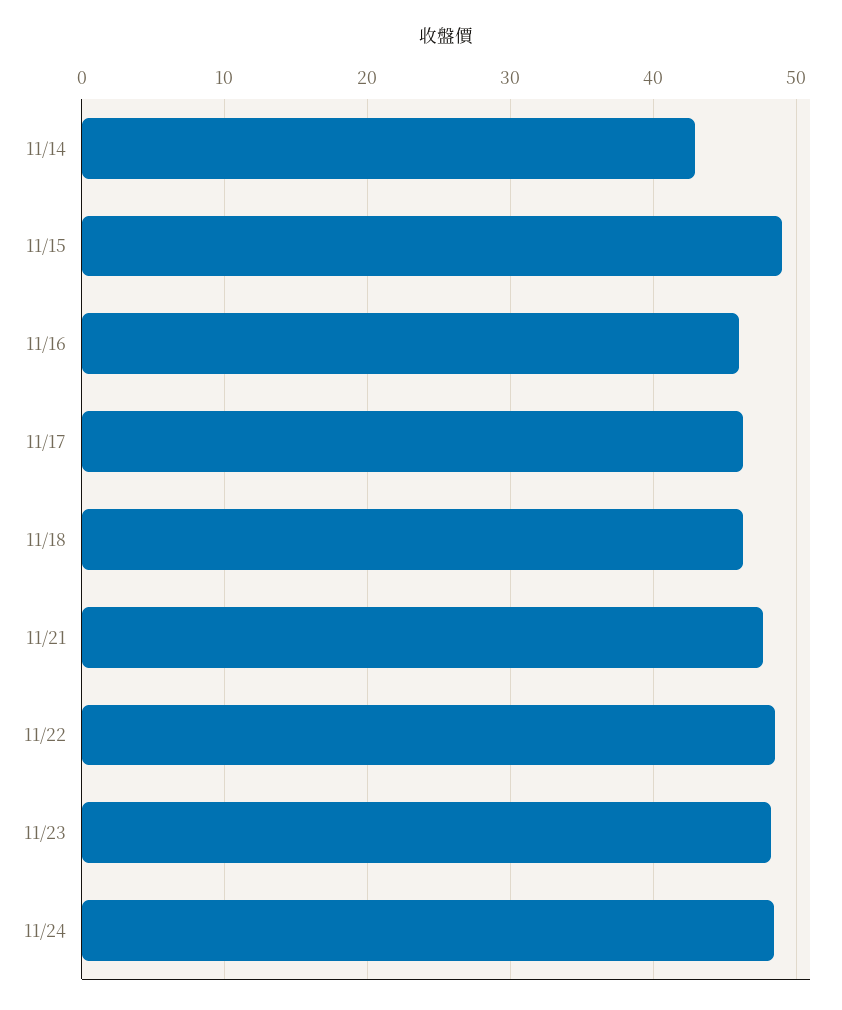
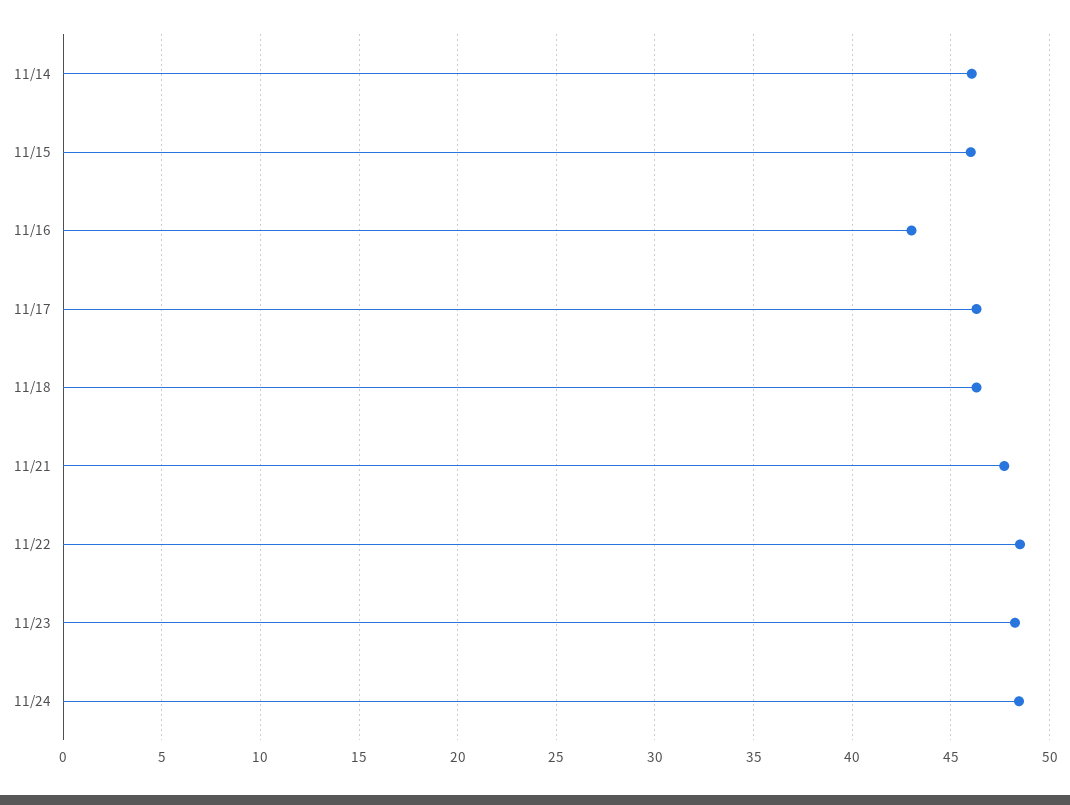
  {
-   "11/14": 43,
+   "11/14": 46,
-   "11/15": 49,
+   "11/15": 46,
-   "11/16": 46,
+   "11/16": 43,
    "11/17": 46.5,
    "11/18": 46.5,
    "11/21": 47.5,
    "11/22": 48.5,
    "11/23": 48.5,
    "11/24": 48.5
  }

